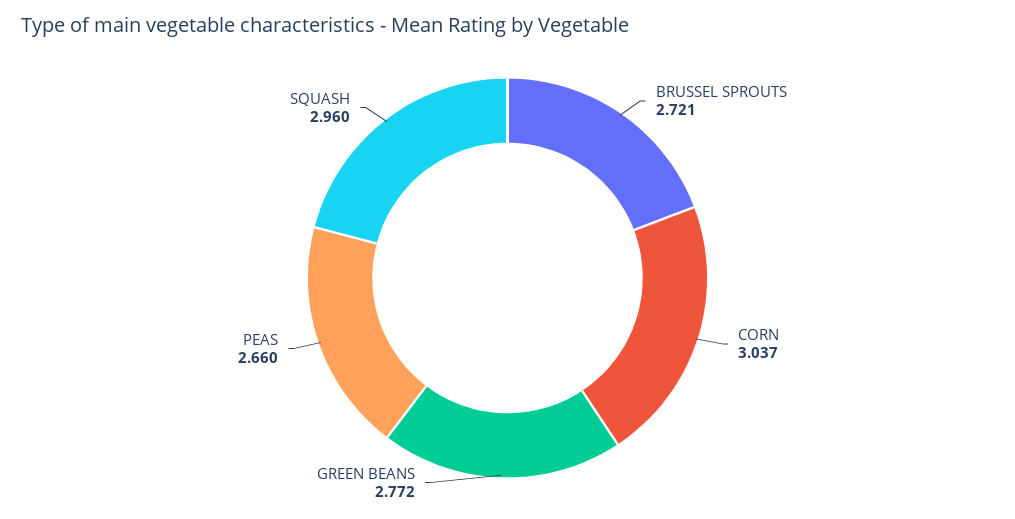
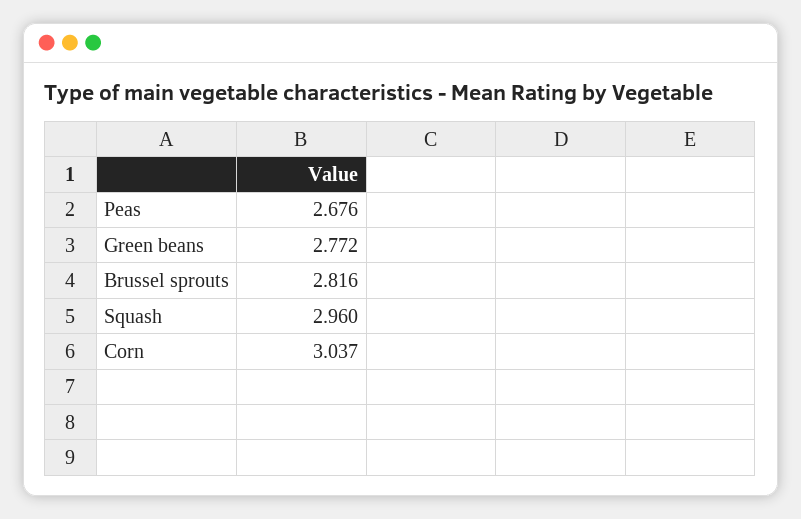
  {
-   "BRUSSEL SPROUTS": 2.721,
+   "BRUSSEL SPROUTS": 2.816,
    "CORN": 3.037,
    "GREEN BEANS": 2.772,
-   "PEAS": 2.66,
+   "PEAS": 2.676,
    "SQUASH": 2.96
  }

